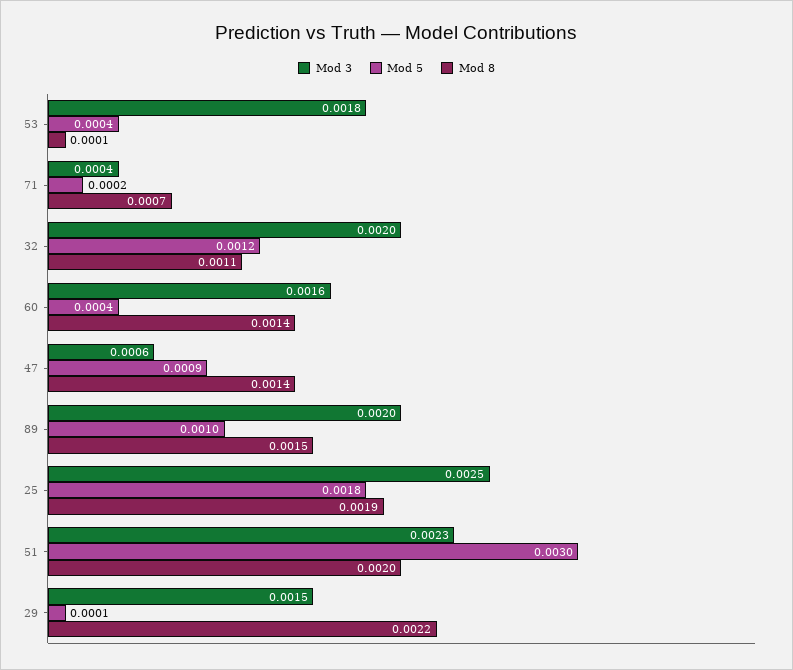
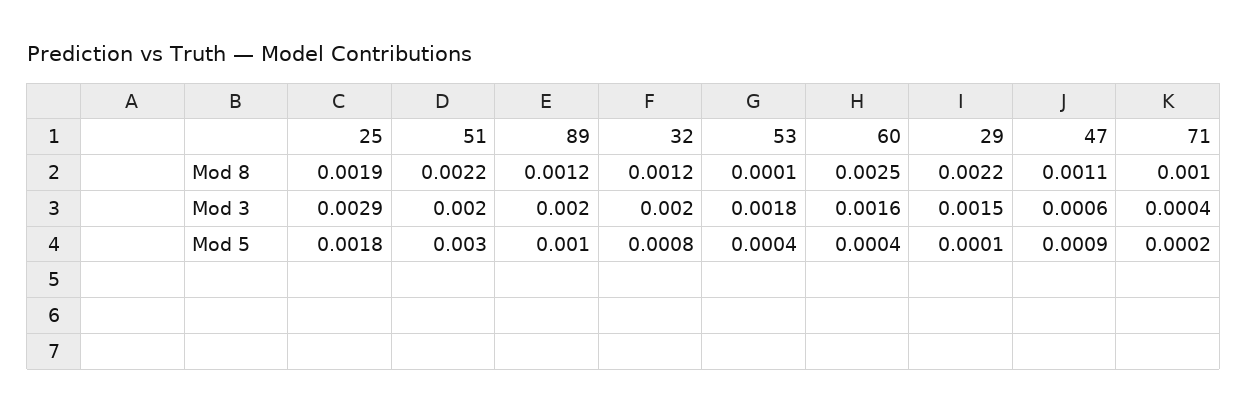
  {
    "Mod 3": {
      "53": 0.0018,
      "71": 0.0004,
      "32": 0.002,
      "60": 0.0016,
      "47": 0.0006,
      "89": 0.002,
-     "25": 0.0025,
+     "25": 0.0029,
-     "51": 0.0023,
+     "51": 0.002,
      "29": 0.0015
    },
    "Mod 5": {
      "53": 0.0004,
      "71": 0.0002,
-     "32": 0.0012,
+     "32": 0.0008,
      "60": 0.0004,
      "47": 0.0009,
      "89": 0.001,
      "25": 0.0018,
      "51": 0.003,
      "29": 0.0001
    },
    "Mod 8": {
      "53": 0.0001,
-     "71": 0.0007,
+     "71": 0.001,
-     "32": 0.0011,
+     "32": 0.0012,
-     "60": 0.0014,
+     "60": 0.0025,
-     "47": 0.0014,
+     "47": 0.0011,
-     "89": 0.0015,
+     "89": 0.0012,
      "25": 0.0019,
-     "51": 0.002,
+     "51": 0.0022,
      "29": 0.0022
    }
  }

